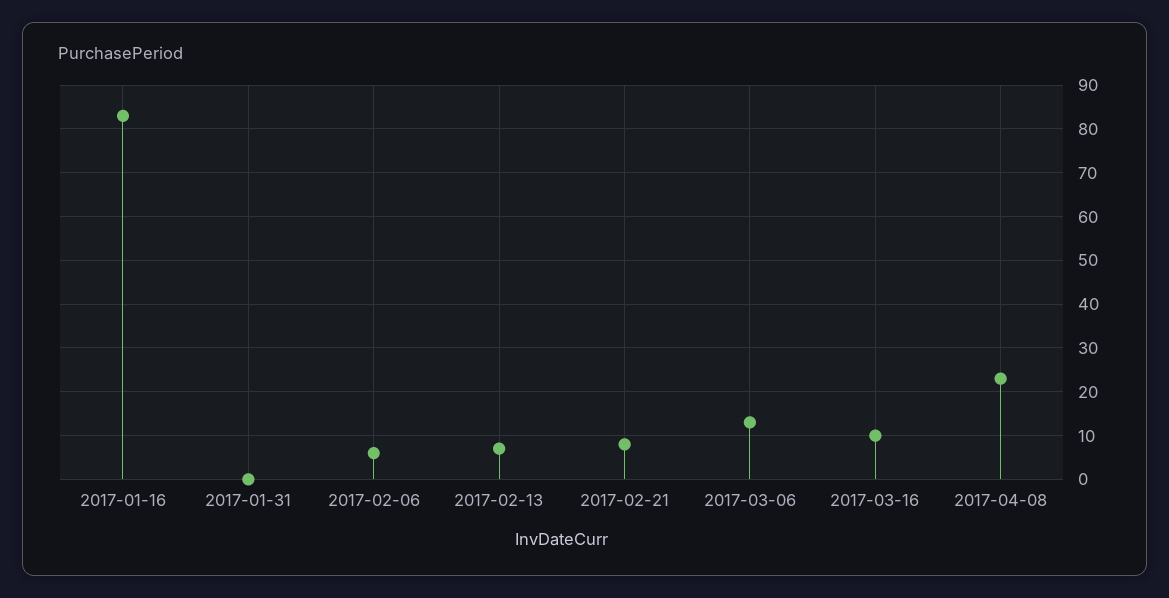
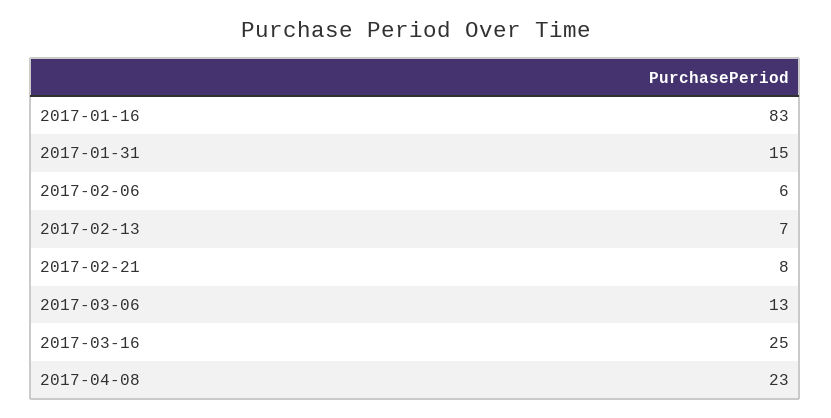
  {
    "2017-01-16": 83,
-   "2017-01-31": 0,
+   "2017-01-31": 15,
    "2017-02-06": 6,
    "2017-02-13": 7,
    "2017-02-21": 8,
    "2017-03-06": 13,
-   "2017-03-16": 10,
+   "2017-03-16": 25,
    "2017-04-08": 23
  }

